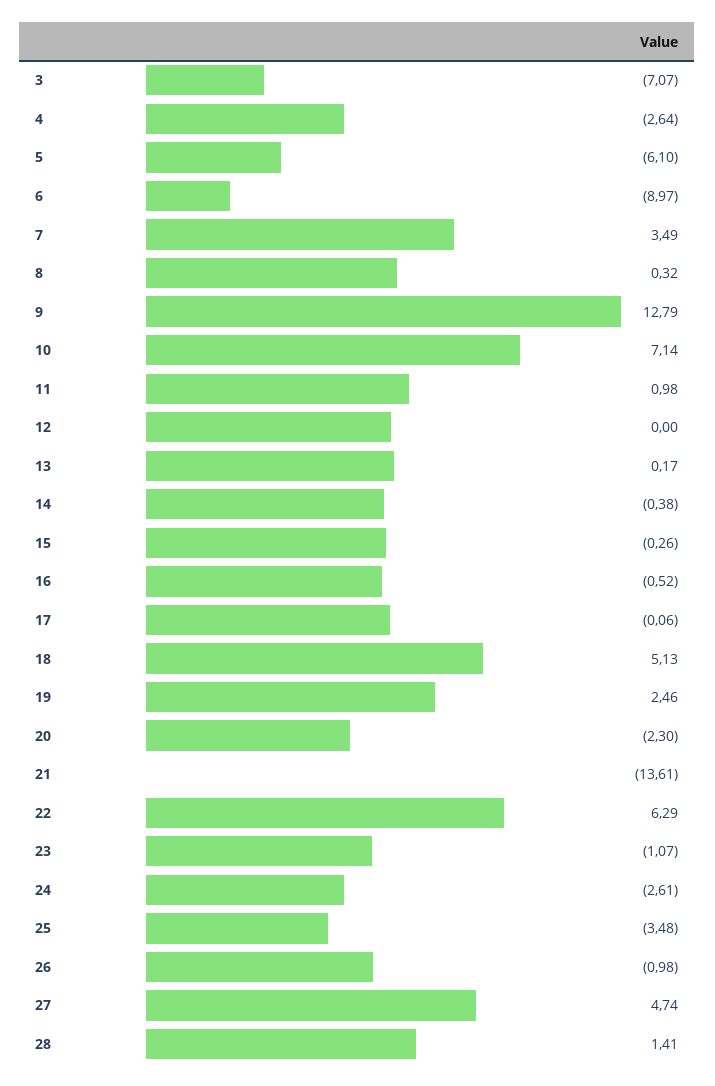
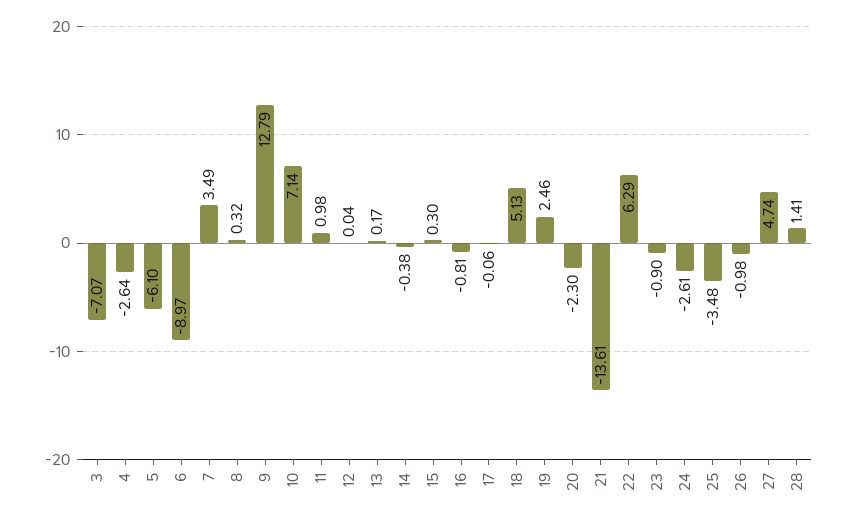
  {
    "3": -7.07,
    "4": -2.64,
    "5": -6.1,
    "6": -8.97,
    "7": 3.49,
    "8": 0.32,
    "9": 12.79,
    "10": 7.14,
    "11": 0.98,
-   "12": 0,
+   "12": 0.04,
    "13": 0.17,
    "14": -0.38,
-   "15": -0.26,
+   "15": 0.3,
-   "16": -0.52,
+   "16": -0.81,
    "17": -0.06,
    "18": 5.13,
    "19": 2.46,
    "20": -2.3,
    "21": -13.61,
    "22": 6.29,
-   "23": -1.07,
+   "23": -0.9,
    "24": -2.61,
    "25": -3.48,
    "26": -0.98,
    "27": 4.74,
    "28": 1.41
  }

